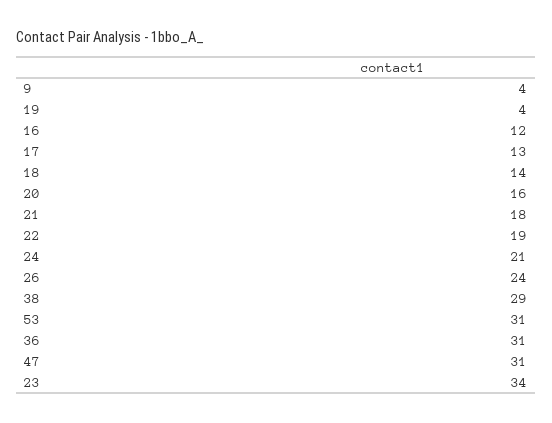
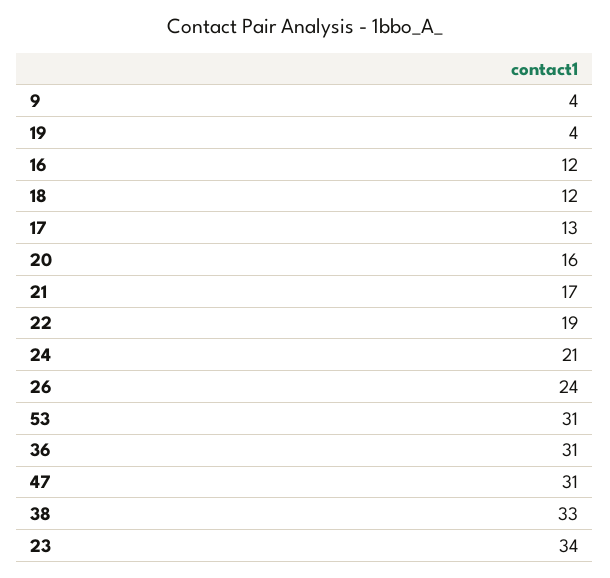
  {
    "9": 4,
    "19": 4,
    "16": 12,
    "17": 13,
-   "18": 14,
+   "18": 12,
    "20": 16,
-   "21": 18,
+   "21": 17,
    "22": 19,
    "24": 21,
    "26": 24,
-   "38": 29,
+   "38": 33,
    "53": 31,
    "36": 31,
    "47": 31,
    "23": 34
  }

